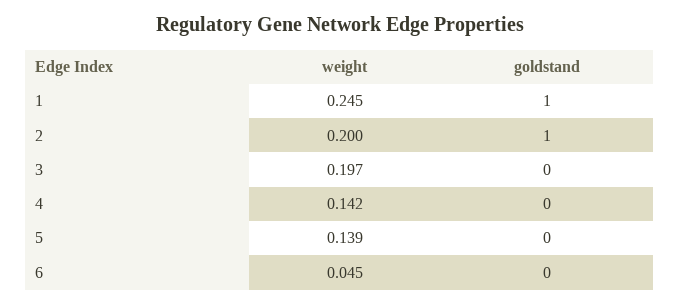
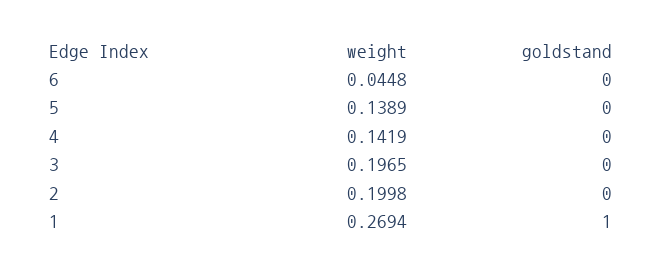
  {
    "weight": {
-     "1": 0.245,
+     "1": 0.2694,
      "2": 0.1998,
      "3": 0.1965,
      "4": 0.1419,
      "5": 0.1389,
      "6": 0.0448
    },
    "goldstand": {
      "1": 1,
-     "2": 1,
+     "2": 0,
      "3": 0,
      "4": 0,
      "5": 0,
      "6": 0
    }
  }

